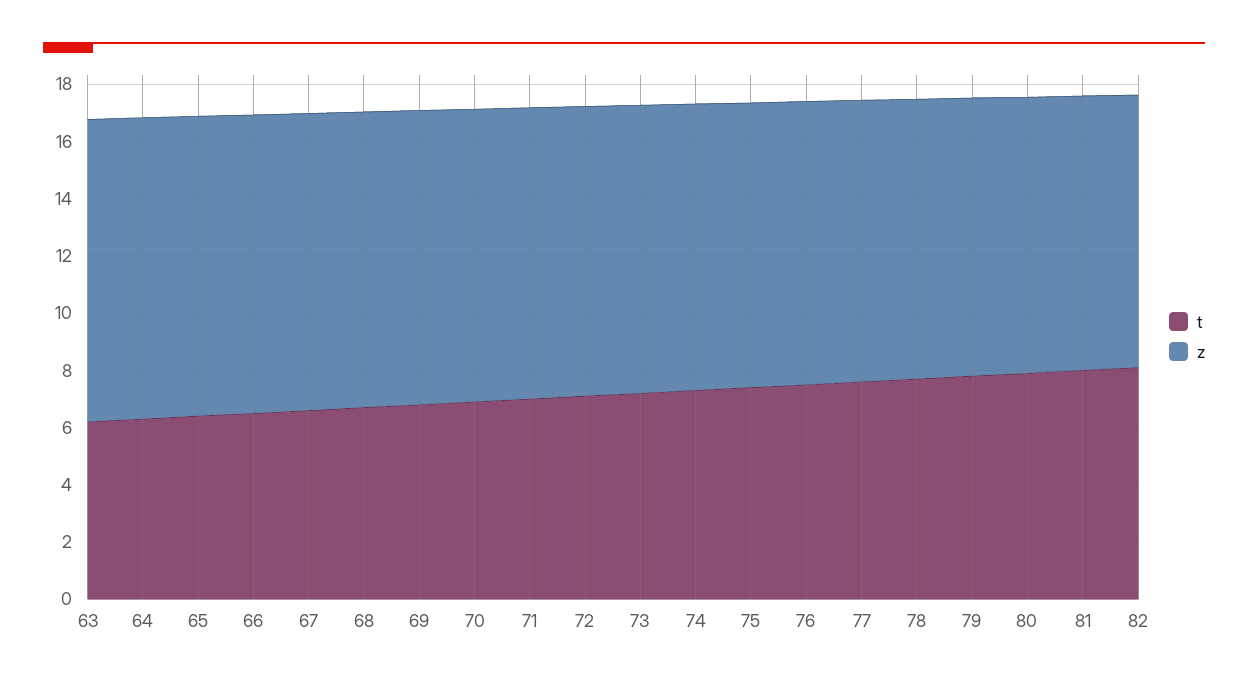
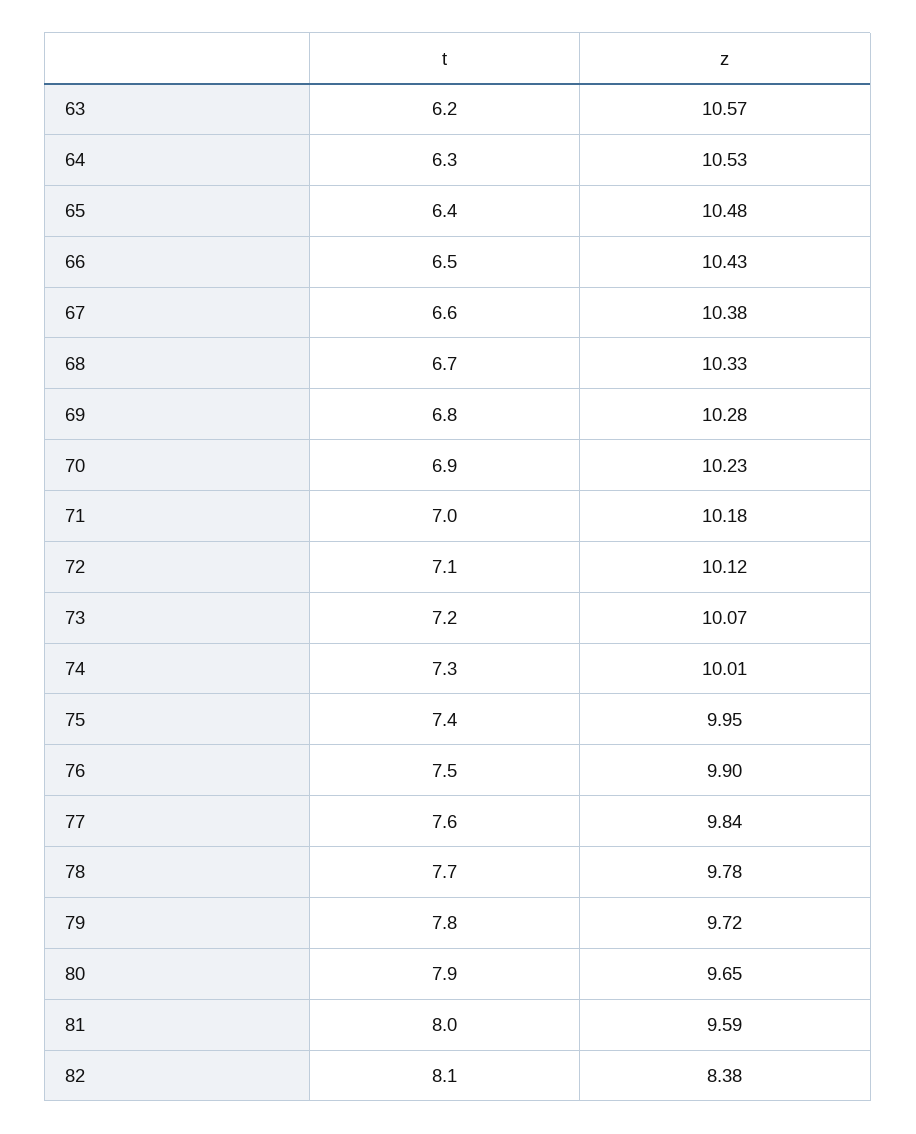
  {
    "t": {
      "63": 6.2,
      "64": 6.3,
      "65": 6.4,
      "66": 6.5,
      "67": 6.6,
      "68": 6.7,
      "69": 6.8,
      "70": 6.9,
      "71": 7,
      "72": 7.1,
      "73": 7.2,
      "74": 7.3,
      "75": 7.4,
      "76": 7.5,
      "77": 7.6,
      "78": 7.7,
      "79": 7.8,
      "80": 7.9,
      "81": 8,
      "82": 8.1
    },
    "z": {
      "63": 10.57,
      "64": 10.53,
      "65": 10.48,
      "66": 10.43,
      "67": 10.38,
      "68": 10.33,
      "69": 10.28,
      "70": 10.23,
      "71": 10.18,
      "72": 10.12,
      "73": 10.07,
      "74": 10.01,
      "75": 9.95,
      "76": 9.9,
      "77": 9.84,
      "78": 9.78,
      "79": 9.72,
      "80": 9.65,
      "81": 9.59,
-     "82": 9.5
+     "82": 8.38
    }
  }

